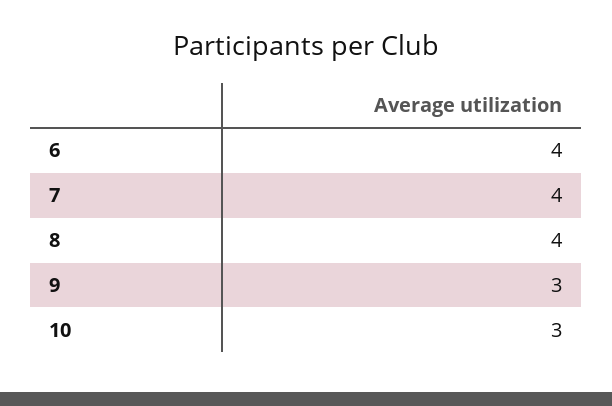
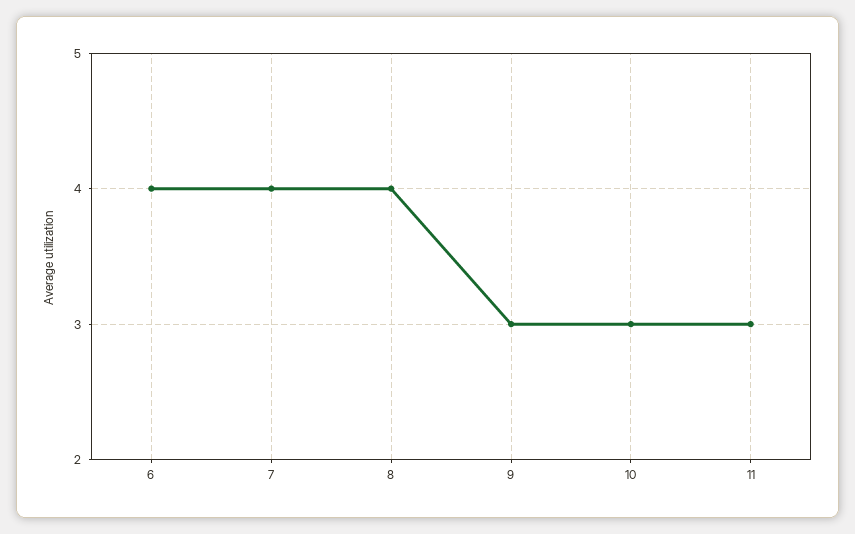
  {
    "6": 4,
    "7": 4,
    "8": 4,
    "9": 3,
-   "10": 3
+   "10": 3,
+   "11": 3
  }

